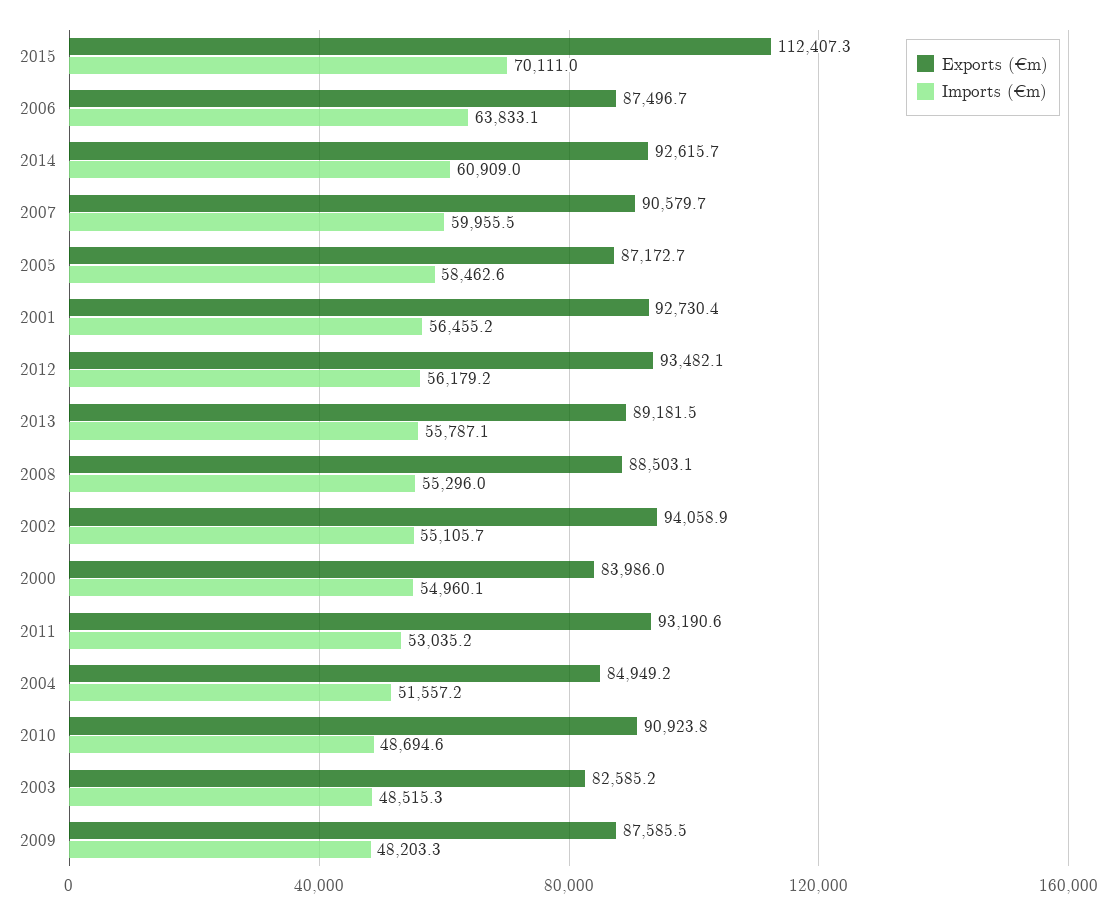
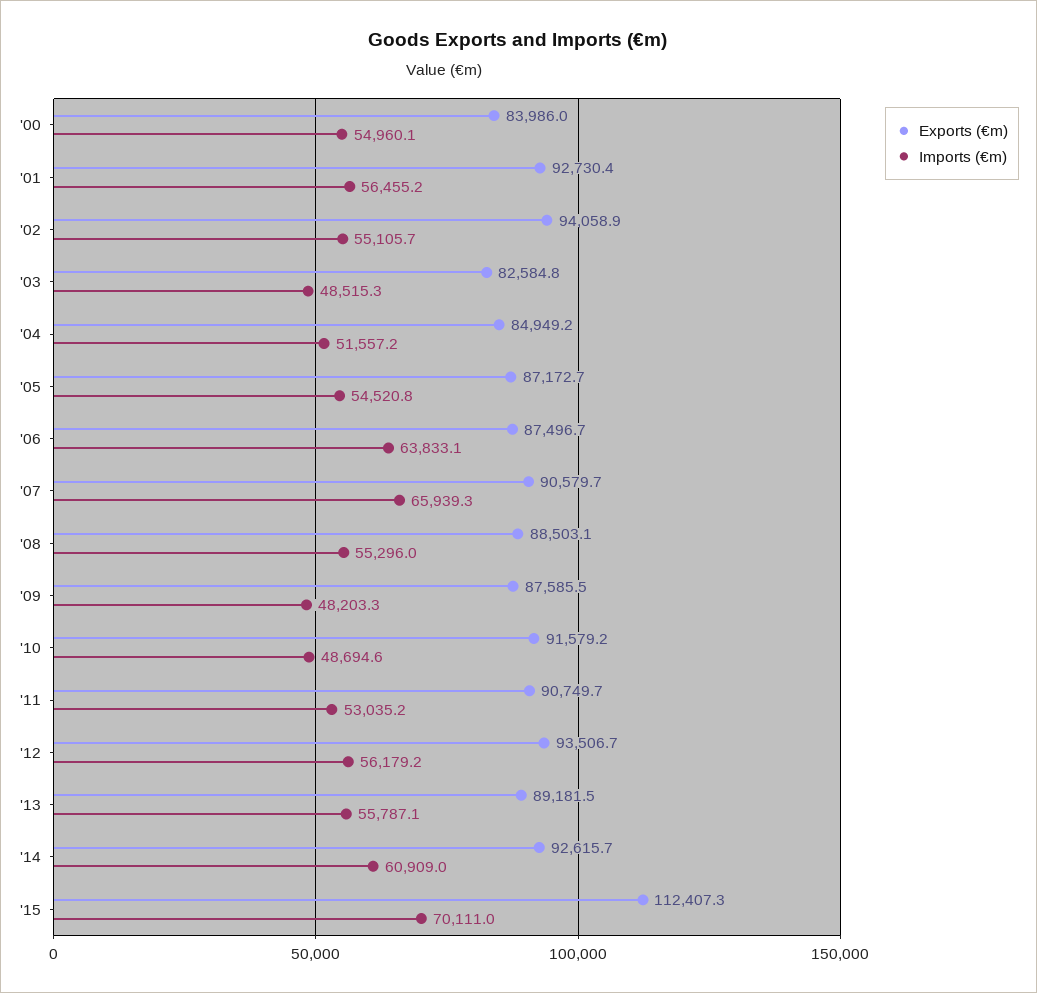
  {
    "Exports (€m)": {
      "2015": 112407.3,
      "2006": 87496.7,
      "2014": 92615.7,
      "2007": 90579.7,
      "2005": 87172.7,
      "2001": 92730.4,
-     "2012": 93482.1,
+     "2012": 93506.7,
      "2013": 89181.5,
      "2008": 88503.1,
      "2002": 94058.9,
      "2000": 83986,
-     "2011": 93190.6,
+     "2011": 90749.7,
      "2004": 84949.2,
-     "2010": 90923.8,
+     "2010": 91579.2,
-     "2003": 82585.2,
+     "2003": 82584.8,
      "2009": 87585.5
    },
    "Imports (€m)": {
      "2015": 70111,
      "2006": 63833.1,
      "2014": 60909,
-     "2007": 59955.5,
+     "2007": 65939.3,
-     "2005": 58462.6,
+     "2005": 54520.8,
      "2001": 56455.2,
      "2012": 56179.2,
      "2013": 55787.1,
      "2008": 55296,
      "2002": 55105.7,
      "2000": 54960.1,
      "2011": 53035.2,
      "2004": 51557.2,
      "2010": 48694.6,
      "2003": 48515.3,
      "2009": 48203.3
    }
  }

